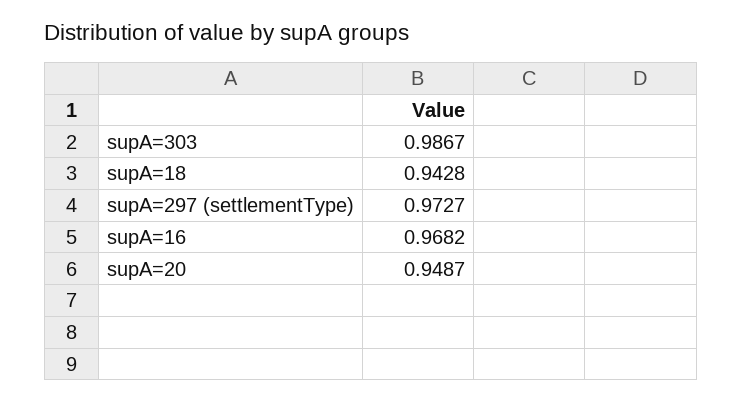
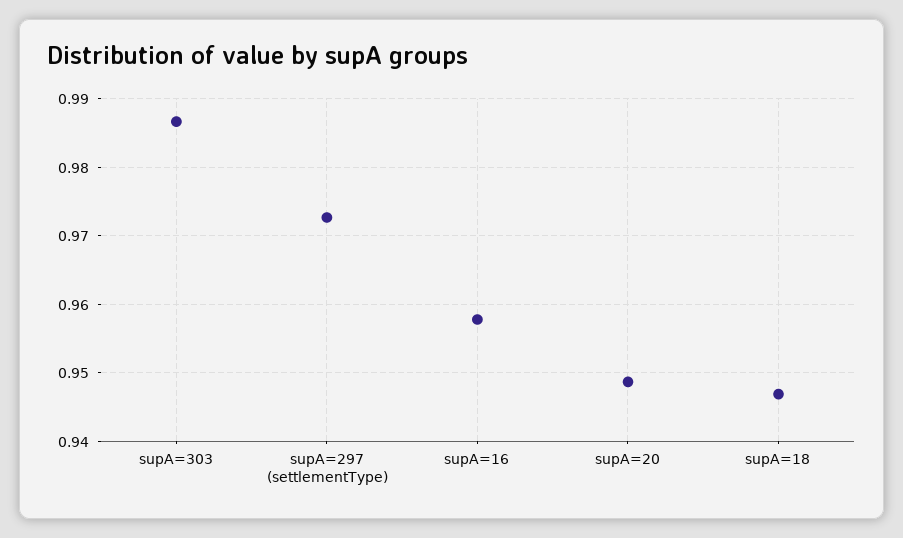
  {
    "supA=303": 0.9867,
-   "supA=18": 0.9428,
+   "supA=18": 0.947,
    "supA=297 (settlementType)": 0.9727,
-   "supA=16": 0.9682,
+   "supA=16": 0.958,
    "supA=20": 0.9487
  }

